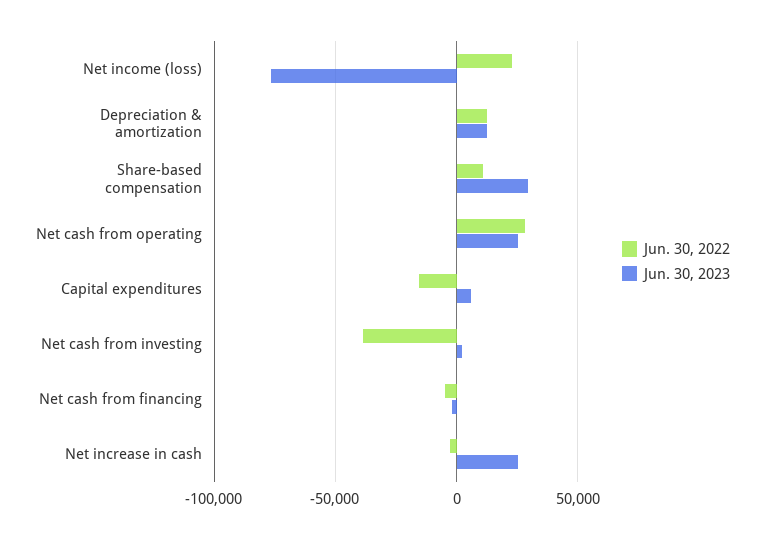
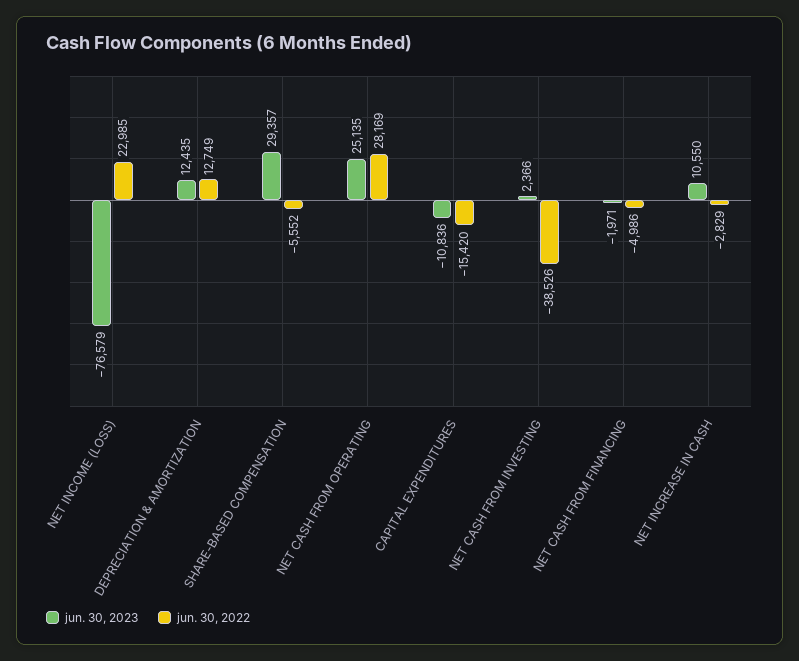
  {
    "Jun. 30, 2022": {
      "Net income (loss)": 22985,
      "Depreciation & amortization": 12749,
-     "Share-based compensation": 10000,
+     "Share-based compensation": -5552,
      "Net cash from operating": 28169,
      "Capital expenditures": -15420,
      "Net cash from investing": -38526,
      "Net cash from financing": -4986,
      "Net increase in cash": -2829
    },
    "Jun. 30, 2023": {
      "Net income (loss)": -76579,
      "Depreciation & amortization": 12435,
      "Share-based compensation": 29357,
      "Net cash from operating": 25135,
-     "Capital expenditures": 5000,
+     "Capital expenditures": -10836,
      "Net cash from investing": 2366,
      "Net cash from financing": -1971,
-     "Net increase in cash": 25000
+     "Net increase in cash": 10550
    }
  }

